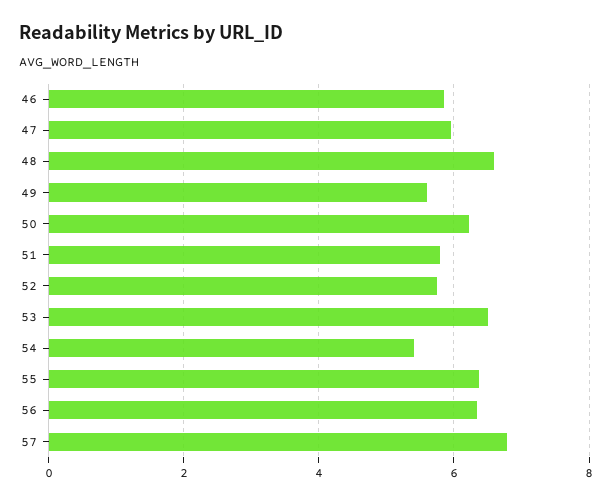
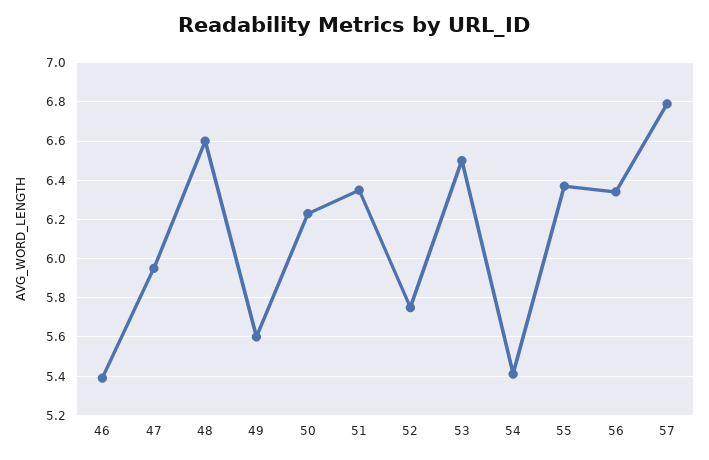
  {
-   "46": 5.8,
+   "46": 5.4,
    "47": 5.95,
    "48": 6.6,
    "49": 5.6,
    "50": 6.25,
-   "51": 5.8,
+   "51": 6.35,
    "52": 5.75,
    "53": 6.5,
    "54": 5.4,
    "55": 6.35,
    "56": 6.35,
    "57": 6.8
  }

